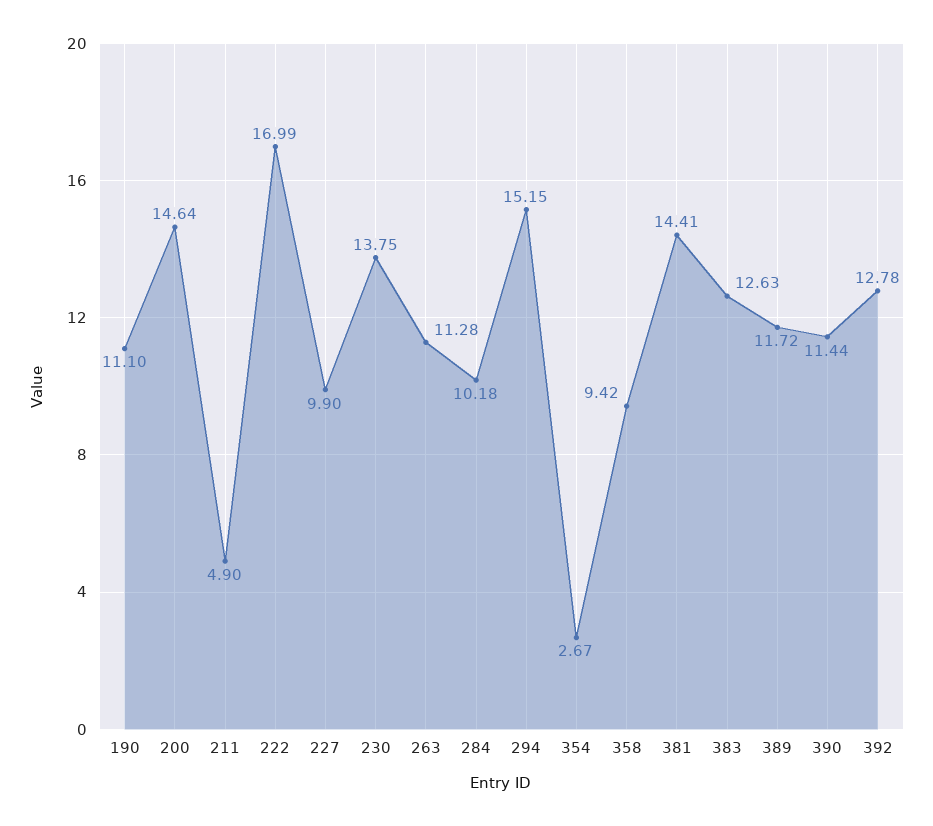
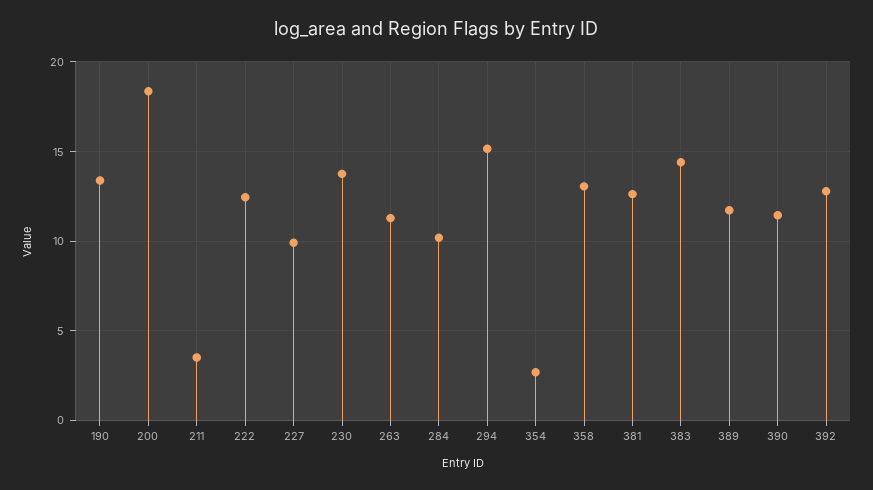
  {
-   "190": 11.1,
+   "190": 13.5,
-   "200": 14.64,
+   "200": 18.5,
-   "211": 4.9,
+   "211": 3.5,
-   "222": 16.99,
+   "222": 12.5,
    "227": 9.9,
    "230": 13.75,
    "263": 11.28,
    "284": 10.18,
    "294": 15.15,
    "354": 2.67,
-   "358": 9.42,
+   "358": 13,
-   "381": 14.41,
+   "381": 12.5,
-   "383": 12.63,
+   "383": 14.5,
    "389": 11.72,
    "390": 11.44,
    "392": 12.78
  }

